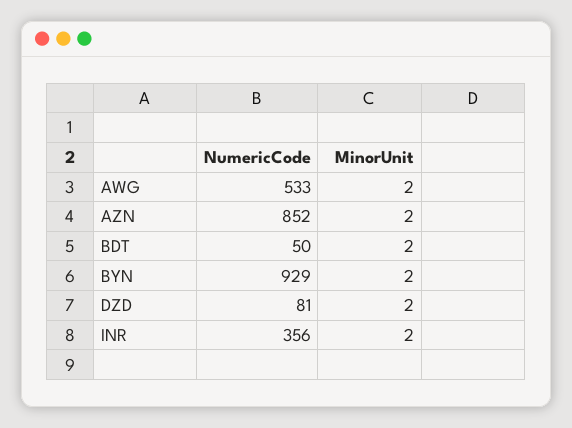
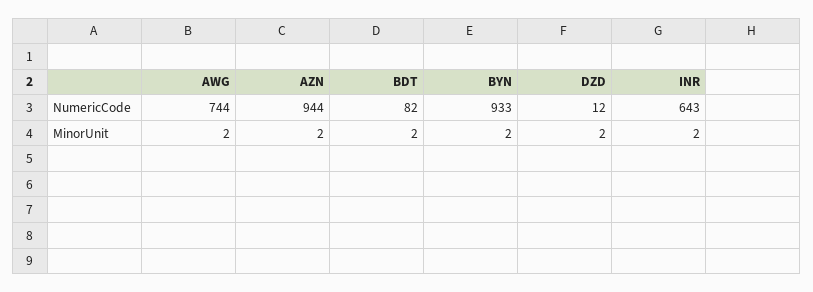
  {
    "NumericCode": {
-     "AWG": 533,
+     "AWG": 744,
-     "AZN": 852,
+     "AZN": 944,
-     "BDT": 50,
+     "BDT": 82,
-     "BYN": 929,
+     "BYN": 933,
-     "DZD": 81,
+     "DZD": 12,
-     "INR": 356
+     "INR": 643
    },
    "MinorUnit": {
      "AWG": 2,
      "AZN": 2,
      "BDT": 2,
      "BYN": 2,
      "DZD": 2,
      "INR": 2
    }
  }

